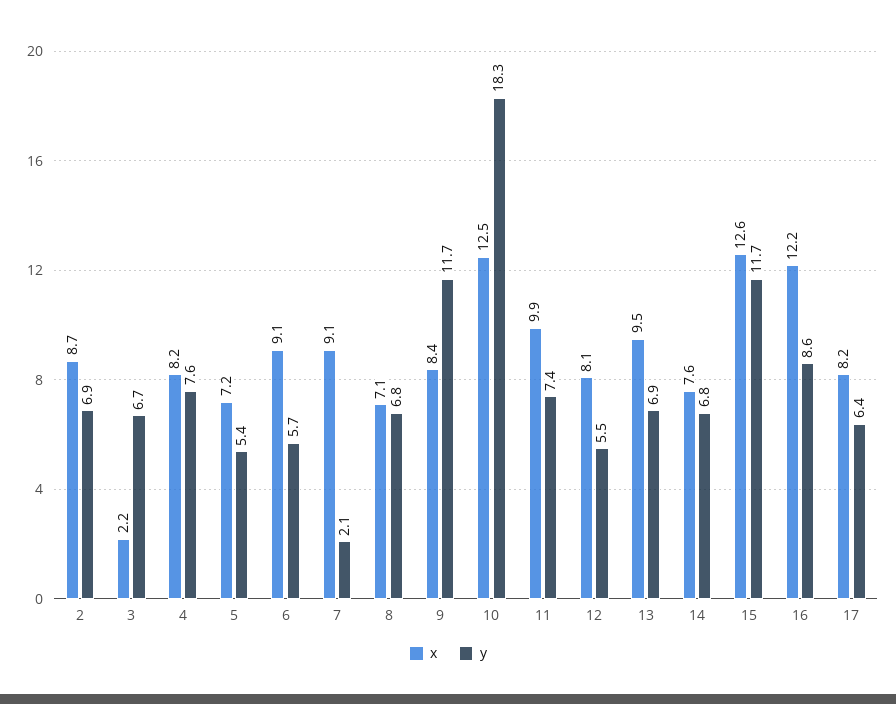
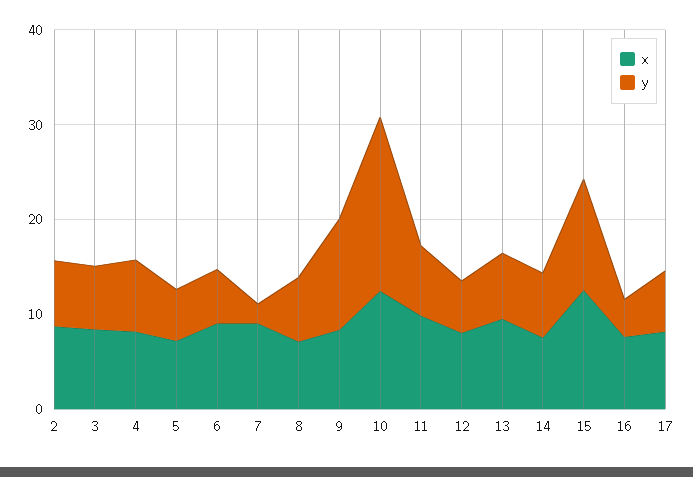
  {
    "x": {
      "2": 8.7,
-     "3": 2.2,
+     "3": 8,
      "4": 8.2,
      "5": 7.2,
      "6": 9.1,
      "7": 9.1,
      "8": 7.1,
      "9": 8.4,
      "10": 12.5,
      "11": 9.9,
      "12": 8.1,
      "13": 9.5,
      "14": 7.6,
      "15": 12.6,
-     "16": 12.2,
+     "16": 8,
      "17": 8.2
    },
    "y": {
      "2": 6.9,
      "3": 6.7,
      "4": 7.6,
      "5": 5.4,
      "6": 5.7,
      "7": 2.1,
      "8": 6.8,
      "9": 11.7,
      "10": 18.3,
      "11": 7.4,
      "12": 5.5,
      "13": 6.9,
      "14": 6.8,
      "15": 11.7,
-     "16": 8.6,
+     "16": 4,
      "17": 6.4
    }
  }

